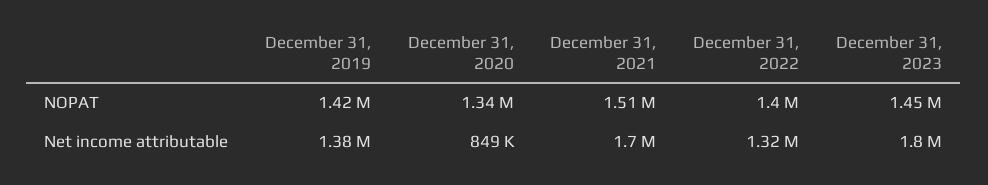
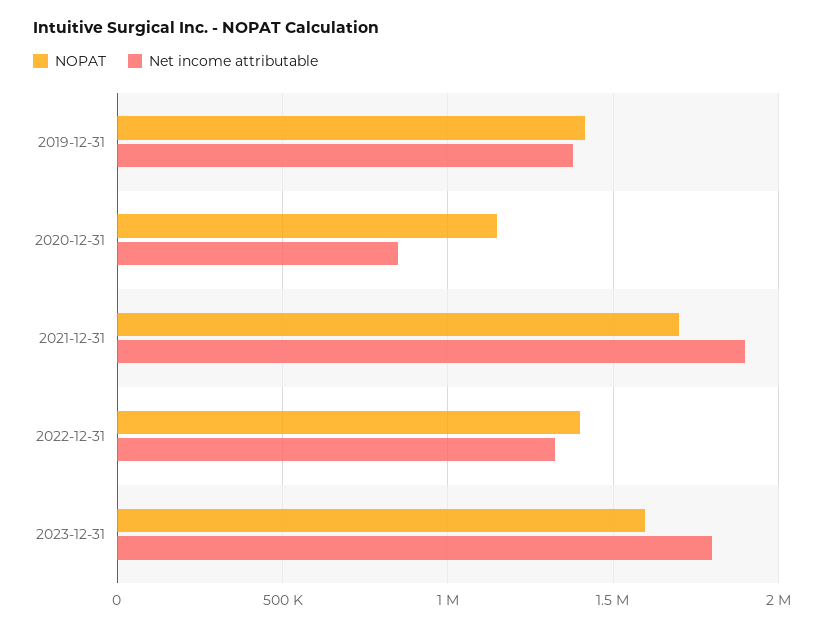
  {
    "NOPAT": {
      "December 31, 2019": 1420000,
-     "December 31, 2020": 1340000,
+     "December 31, 2020": 1150000,
-     "December 31, 2021": 1510000,
+     "December 31, 2021": 1700000,
      "December 31, 2022": 1400000,
-     "December 31, 2023": 1450000
+     "December 31, 2023": 1600000
    },
    "Net income attributable": {
      "December 31, 2019": 1380000,
      "December 31, 2020": 849000,
-     "December 31, 2021": 1700000,
+     "December 31, 2021": 1900000,
      "December 31, 2022": 1320000,
      "December 31, 2023": 1800000
    }
  }

